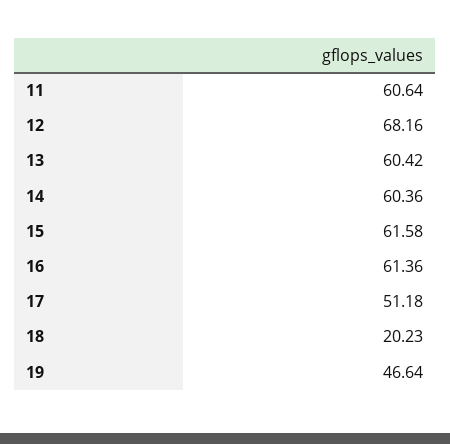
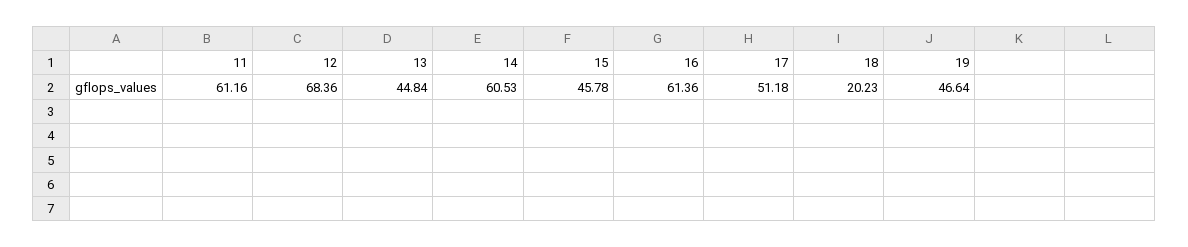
  {
-   "11": 60.64,
+   "11": 61.16,
-   "12": 68.16,
+   "12": 68.36,
-   "13": 60.42,
+   "13": 44.84,
-   "14": 60.36,
+   "14": 60.53,
-   "15": 61.58,
+   "15": 45.78,
    "16": 61.36,
    "17": 51.18,
    "18": 20.23,
    "19": 46.64
  }

